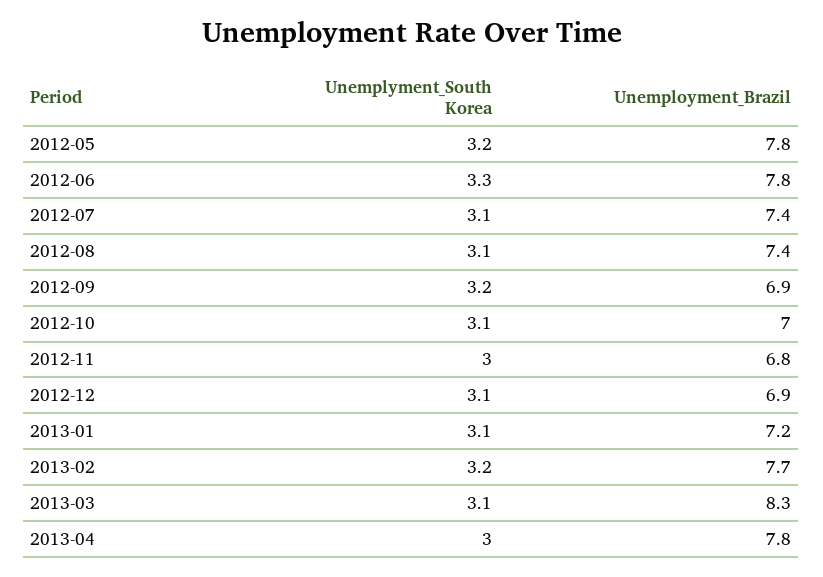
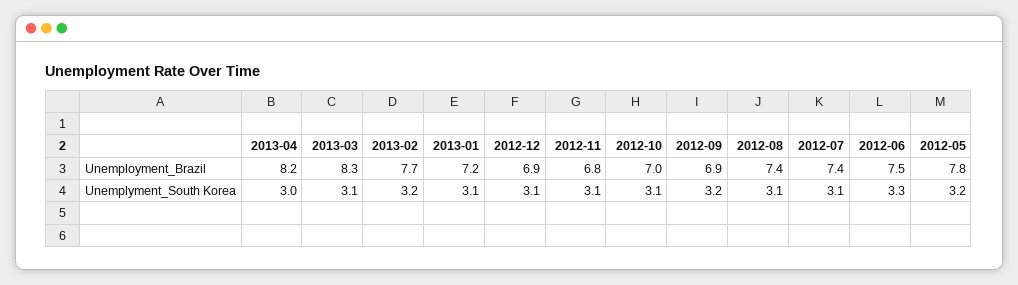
  {
    "Unemplyment_South Korea": {
      "2012-05": 3.2,
      "2012-06": 3.3,
      "2012-07": 3.1,
      "2012-08": 3.1,
      "2012-09": 3.2,
      "2012-10": 3.1,
-     "2012-11": 3,
+     "2012-11": 3.1,
      "2012-12": 3.1,
      "2013-01": 3.1,
      "2013-02": 3.2,
      "2013-03": 3.1,
      "2013-04": 3
    },
    "Unemployment_Brazil": {
      "2012-05": 7.8,
-     "2012-06": 7.8,
+     "2012-06": 7.5,
      "2012-07": 7.4,
      "2012-08": 7.4,
      "2012-09": 6.9,
      "2012-10": 7,
      "2012-11": 6.8,
      "2012-12": 6.9,
      "2013-01": 7.2,
      "2013-02": 7.7,
      "2013-03": 8.3,
-     "2013-04": 7.8
+     "2013-04": 8.2
    }
  }

